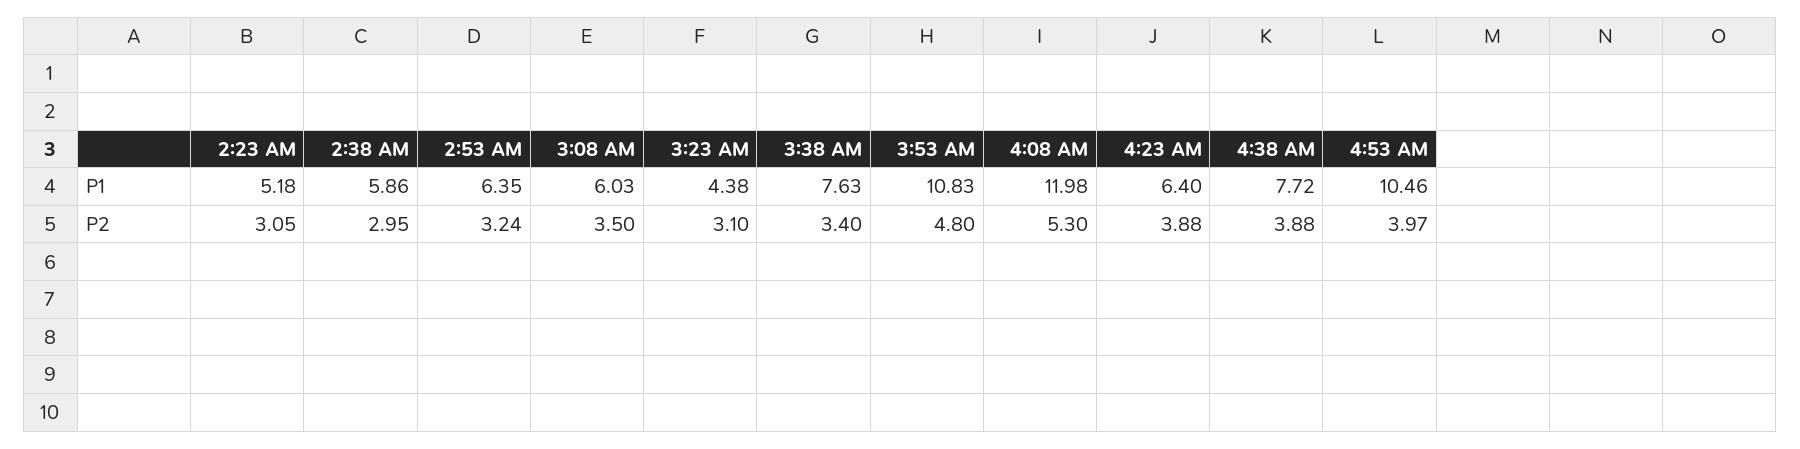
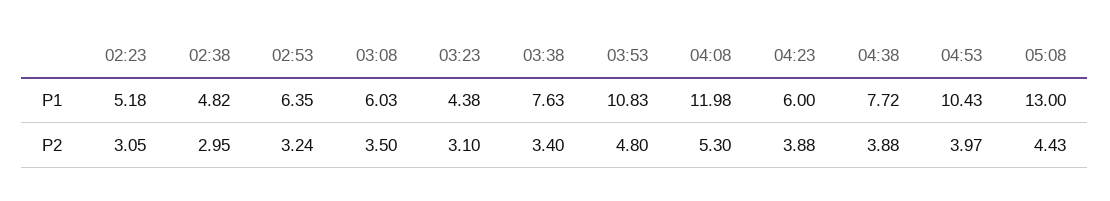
  {
    "2:23 AM": {
      "P1": 5.18,
      "P2": 3.05
    },
    "2:38 AM": {
-     "P1": 5.86,
+     "P1": 4.82,
      "P2": 2.95
    },
    "2:53 AM": {
      "P1": 6.35,
      "P2": 3.24
    },
    "3:08 AM": {
      "P1": 6.03,
      "P2": 3.5
    },
    "3:23 AM": {
      "P1": 4.38,
      "P2": 3.1
    },
    "3:38 AM": {
      "P1": 7.63,
      "P2": 3.4
    },
    "3:53 AM": {
      "P1": 10.83,
      "P2": 4.8
    },
    "4:08 AM": {
      "P1": 11.98,
      "P2": 5.3
    },
    "4:23 AM": {
-     "P1": 6.4,
+     "P1": 6,
      "P2": 3.88
    },
    "4:38 AM": {
      "P1": 7.72,
      "P2": 3.88
    },
    "4:53 AM": {
-     "P1": 10.46,
+     "P1": 10.43,
      "P2": 3.97
-   }
+   },
+   "05:08": {
+     "P1": 13,
+     "P2": 4.43
+   }
  }

